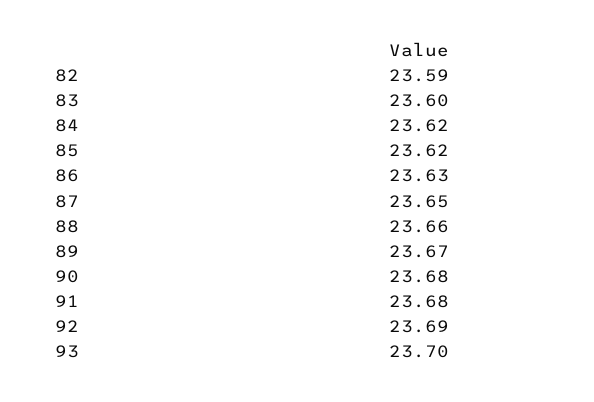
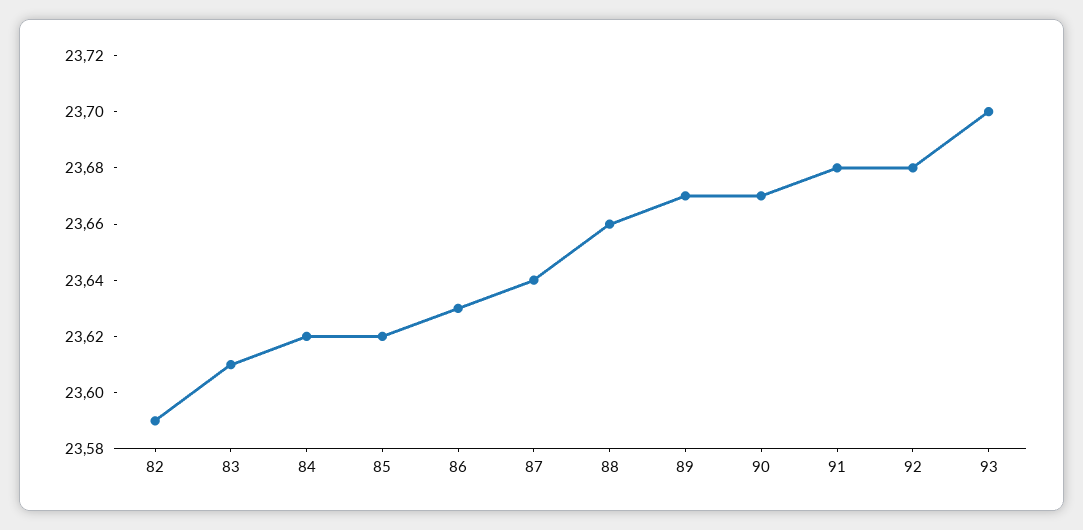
  {
    "82": 23.59,
-   "83": 23.6,
+   "83": 23.61,
    "84": 23.62,
    "85": 23.62,
    "86": 23.63,
-   "87": 23.65,
+   "87": 23.64,
    "88": 23.66,
    "89": 23.67,
-   "90": 23.68,
+   "90": 23.67,
    "91": 23.68,
-   "92": 23.69,
+   "92": 23.68,
    "93": 23.7
  }

